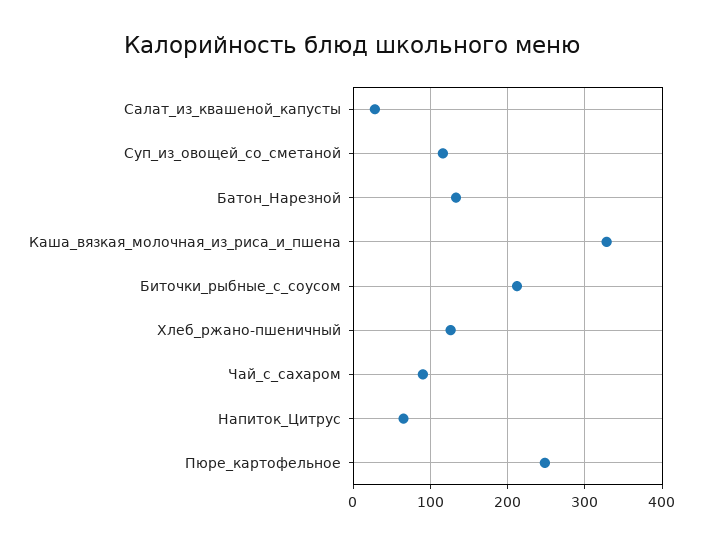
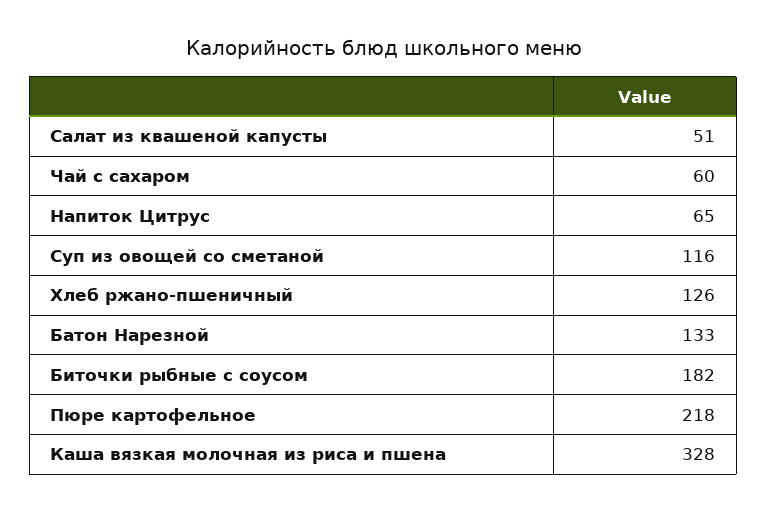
  {
-   "Салат_из_квашеной_капусты": 30,
+   "Салат_из_квашеной_капусты": 51,
    "Суп_из_овощей_со_сметаной": 116,
    "Батон_Нарезной": 133,
    "Каша_вязкая_молочная_из_риса_и_пшена": 328,
-   "Биточки_рыбные_с_соусом": 210,
+   "Биточки_рыбные_с_соусом": 182,
    "Хлеб_ржано-пшеничный": 126,
-   "Чай_с_сахаром": 90,
+   "Чай_с_сахаром": 60,
    "Напиток_Цитрус": 65,
-   "Пюре_картофельное": 250
+   "Пюре_картофельное": 218
  }

